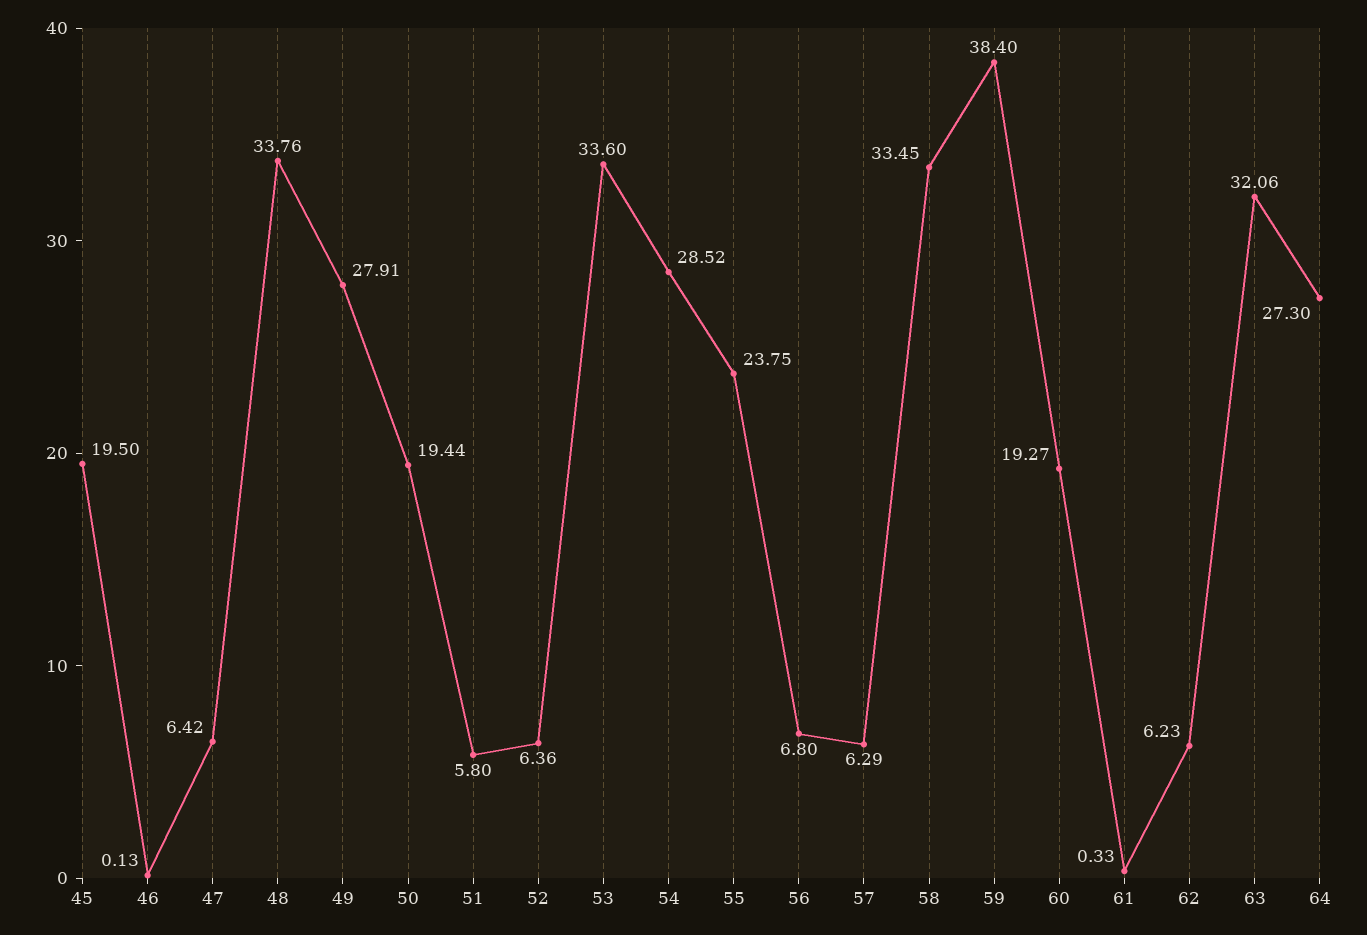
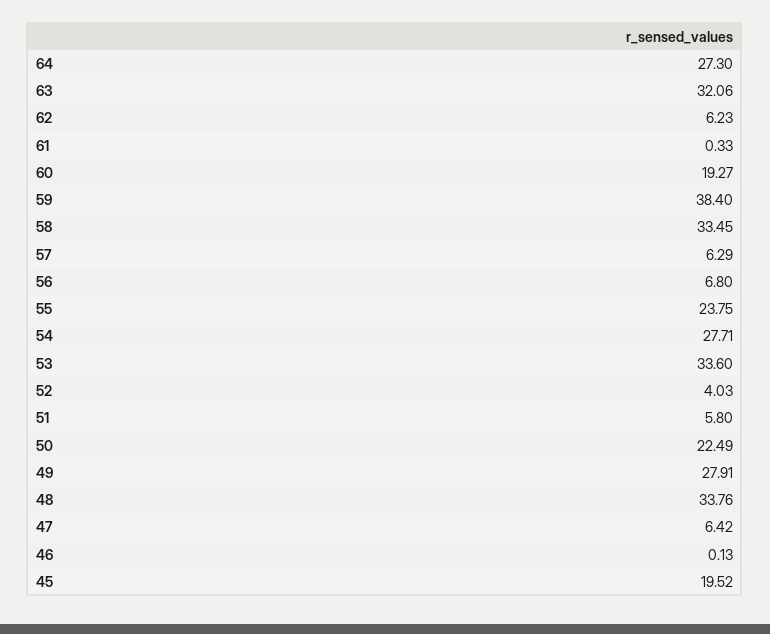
  {
-   "45": 19.5,
+   "45": 19.52,
    "46": 0.13,
    "47": 6.42,
    "48": 33.76,
    "49": 27.91,
-   "50": 19.44,
+   "50": 22.49,
    "51": 5.8,
-   "52": 6.36,
+   "52": 4.03,
    "53": 33.6,
-   "54": 28.52,
+   "54": 27.71,
    "55": 23.75,
    "56": 6.8,
    "57": 6.29,
    "58": 33.45,
    "59": 38.4,
    "60": 19.27,
    "61": 0.33,
    "62": 6.23,
    "63": 32.06,
    "64": 27.3
  }

